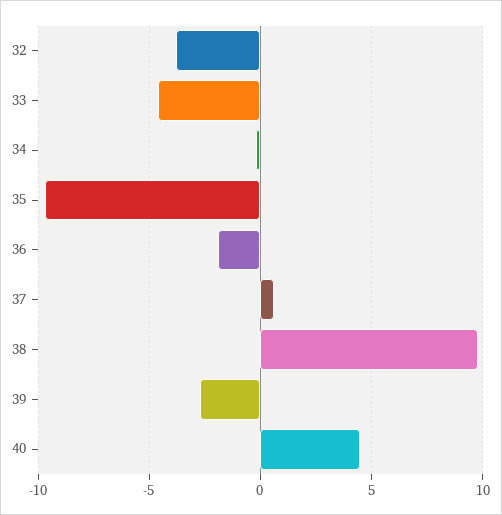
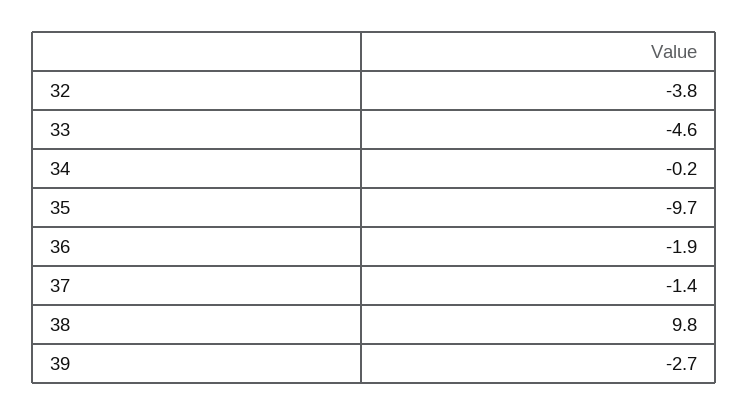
  {
    "32": -3.8,
    "33": -4.6,
    "34": -0.2,
    "35": -9.7,
    "36": -1.9,
-   "37": 0.5,
+   "37": -1.4,
    "38": 9.8,
-   "39": -2.7,
+   "39": -2.7
-   "40": 4.5
  }

